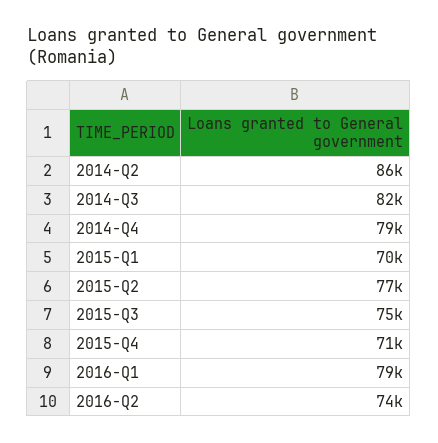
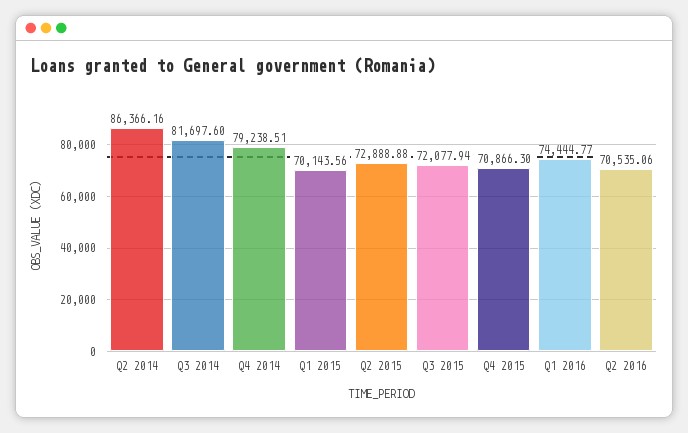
  {
    "2014-Q2": 86366.16,
    "2014-Q3": 81697.6,
    "2014-Q4": 79238.51,
    "2015-Q1": 70143.56,
-   "2015-Q2": 77000,
+   "2015-Q2": 72888.88,
-   "2015-Q3": 75000,
+   "2015-Q3": 72077.94,
    "2015-Q4": 70866.3,
-   "2016-Q1": 79000,
+   "2016-Q1": 74444.77,
-   "2016-Q2": 74000
+   "2016-Q2": 70535.06
  }

